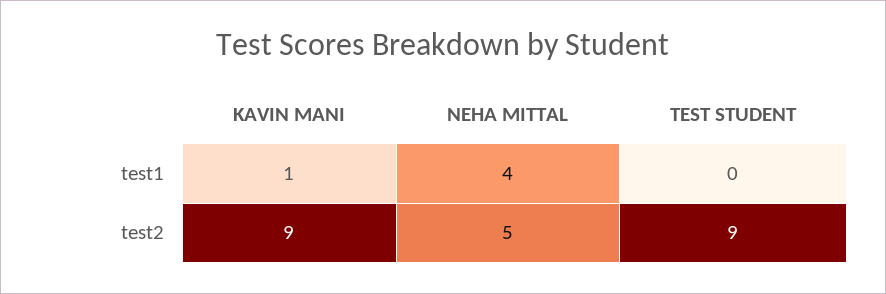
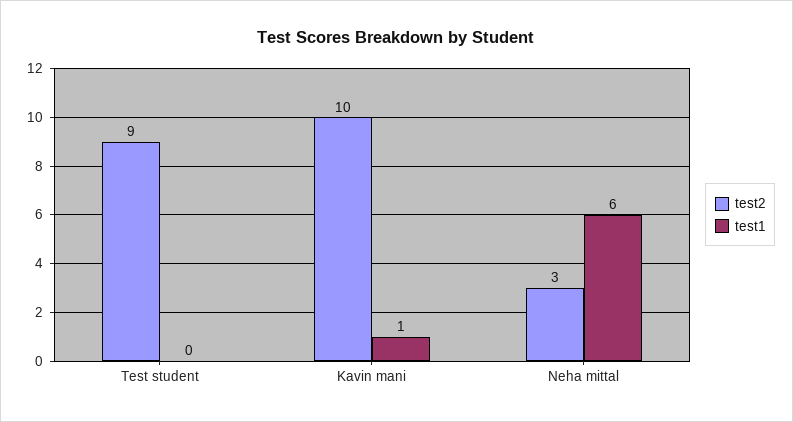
  {
    "test1": {
      "KAVIN MANI": 1,
-     "NEHA MITTAL": 4,
+     "NEHA MITTAL": 6,
      "TEST STUDENT": 0
    },
    "test2": {
-     "KAVIN MANI": 9,
+     "KAVIN MANI": 10,
-     "NEHA MITTAL": 5,
+     "NEHA MITTAL": 3,
      "TEST STUDENT": 9
    }
  }

